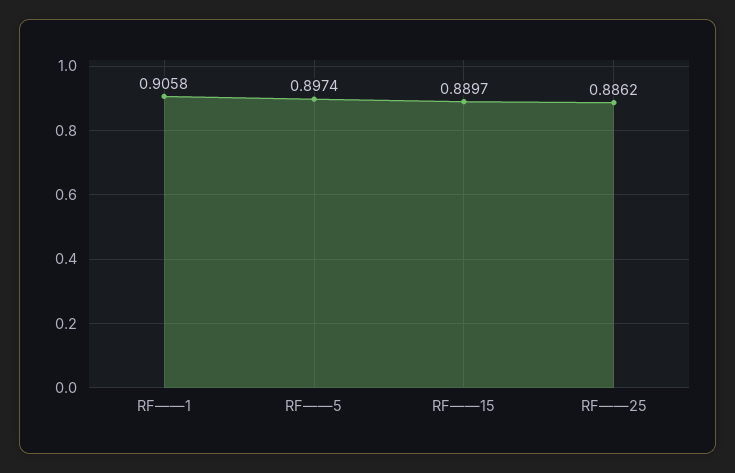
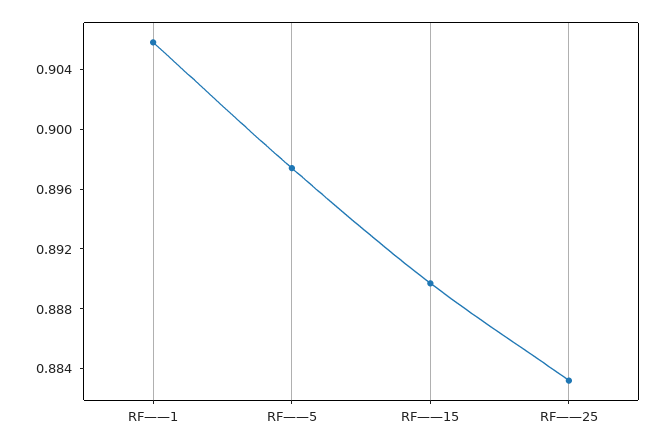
  {
    "RF——1": 0.9058,
    "RF——5": 0.8974,
    "RF——15": 0.8897,
-   "RF——25": 0.8862
+   "RF——25": 0.883
  }

